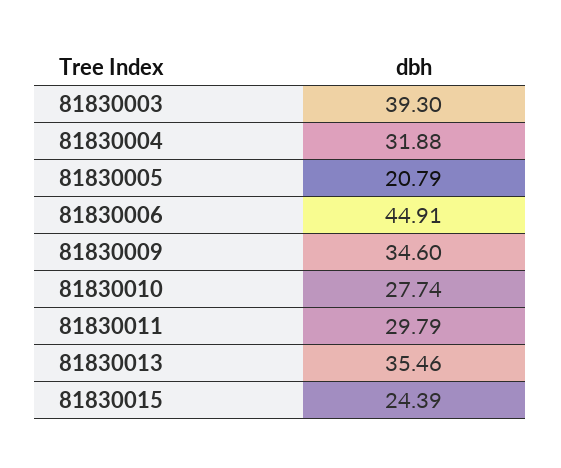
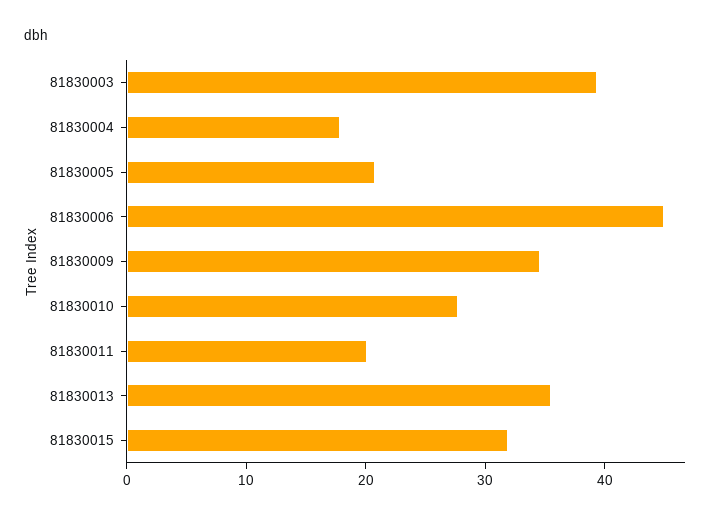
  {
    "81830003": 39.3,
-   "81830004": 31.88,
+   "81830004": 18,
    "81830005": 20.79,
    "81830006": 44.91,
    "81830009": 34.6,
    "81830010": 27.74,
-   "81830011": 29.79,
+   "81830011": 20,
    "81830013": 35.46,
-   "81830015": 24.39
+   "81830015": 32
  }

